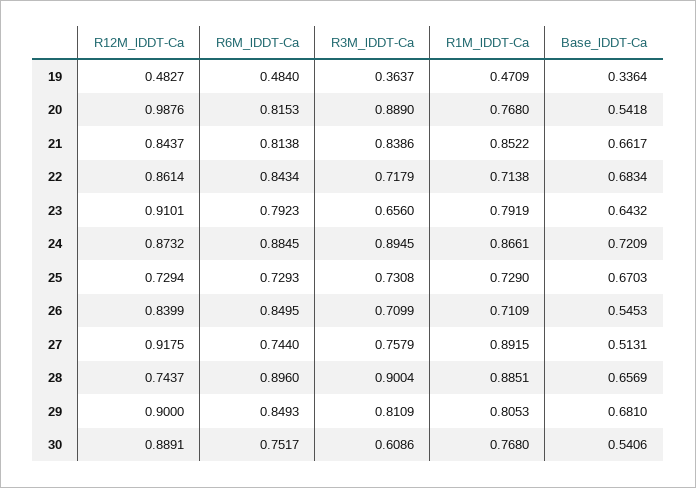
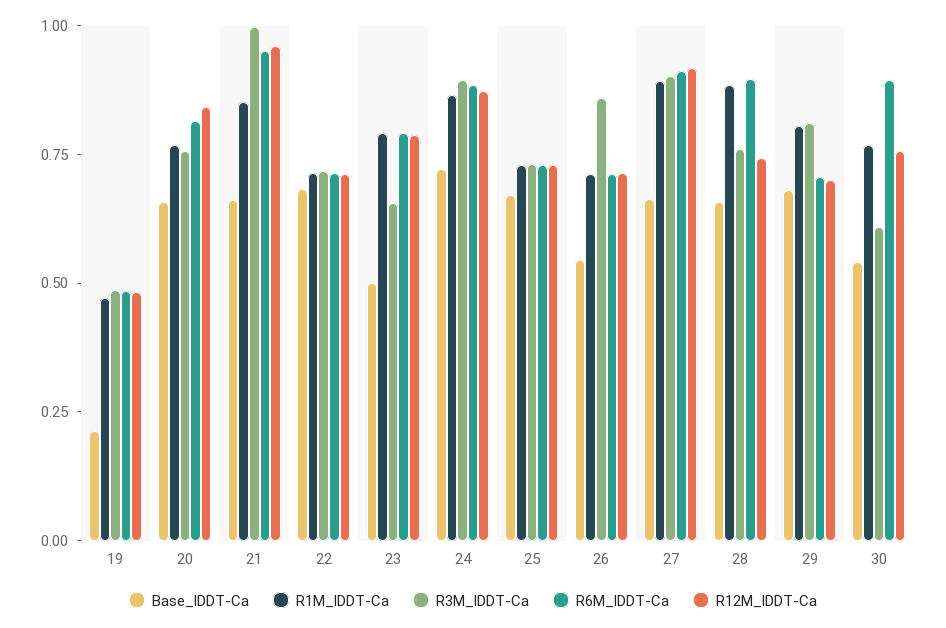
  {
    "R12M_lDDT-Ca": {
      "19": 0.4827,
-     "20": 0.9876,
+     "20": 0.85,
-     "21": 0.8437,
+     "21": 0.95,
-     "22": 0.8614,
+     "22": 0.7,
-     "23": 0.9101,
+     "23": 0.8,
      "24": 0.8732,
      "25": 0.7294,
-     "26": 0.8399,
+     "26": 0.7,
      "27": 0.9175,
      "28": 0.7437,
-     "29": 0.9,
+     "29": 0.7,
-     "30": 0.8891
+     "30": 0.75
    },
    "R6M_lDDT-Ca": {
      "19": 0.484,
      "20": 0.8153,
-     "21": 0.8138,
+     "21": 0.95,
-     "22": 0.8434,
+     "22": 0.7,
      "23": 0.7923,
      "24": 0.8845,
      "25": 0.7293,
-     "26": 0.8495,
+     "26": 0.7,
-     "27": 0.744,
+     "27": 0.9,
      "28": 0.896,
-     "29": 0.8493,
+     "29": 0.7,
-     "30": 0.7517
+     "30": 0.9
    },
    "R3M_lDDT-Ca": {
-     "19": 0.3637,
+     "19": 0.5,
-     "20": 0.889,
+     "20": 0.75,
-     "21": 0.8386,
+     "21": 1,
      "22": 0.7179,
      "23": 0.656,
      "24": 0.8945,
      "25": 0.7308,
-     "26": 0.7099,
+     "26": 0.85,
-     "27": 0.7579,
+     "27": 0.9,
-     "28": 0.9004,
+     "28": 0.75,
      "29": 0.8109,
      "30": 0.6086
    },
    "R1M_lDDT-Ca": {
      "19": 0.4709,
      "20": 0.768,
      "21": 0.8522,
      "22": 0.7138,
      "23": 0.7919,
      "24": 0.8661,
      "25": 0.729,
      "26": 0.7109,
      "27": 0.8915,
      "28": 0.8851,
      "29": 0.8053,
      "30": 0.768
    },
    "Base_lDDT-Ca": {
-     "19": 0.3364,
+     "19": 0.2,
-     "20": 0.5418,
+     "20": 0.65,
      "21": 0.6617,
      "22": 0.6834,
-     "23": 0.6432,
+     "23": 0.5,
      "24": 0.7209,
      "25": 0.6703,
      "26": 0.5453,
-     "27": 0.5131,
+     "27": 0.65,
      "28": 0.6569,
      "29": 0.681,
      "30": 0.5406
    }
  }

